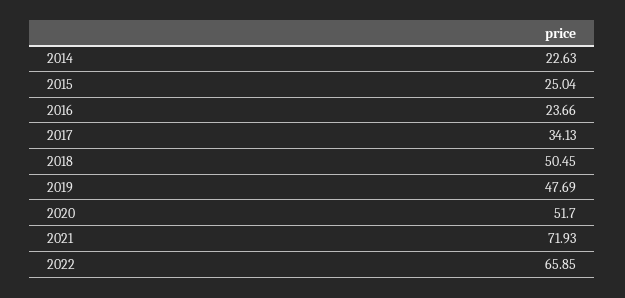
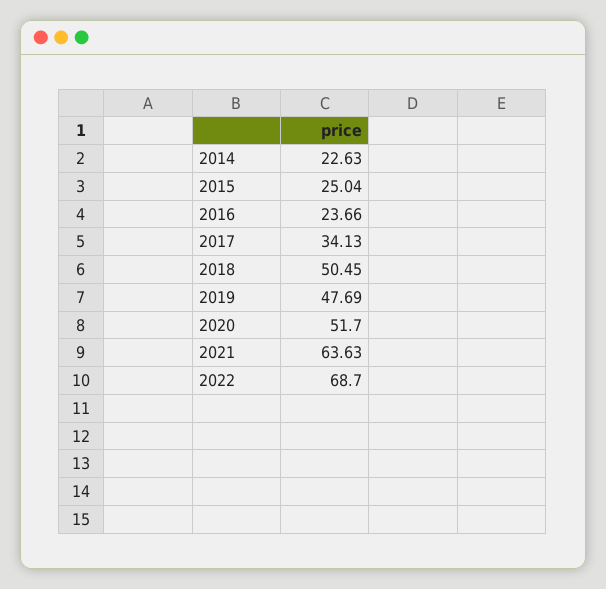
  {
    "2014": 22.63,
    "2015": 25.04,
    "2016": 23.66,
    "2017": 34.13,
    "2018": 50.45,
    "2019": 47.69,
    "2020": 51.7,
-   "2021": 71.93,
+   "2021": 63.63,
-   "2022": 65.85
+   "2022": 68.7
  }

